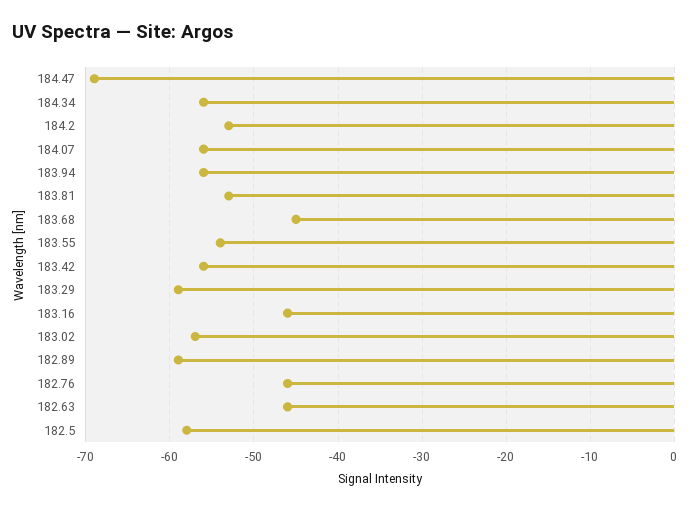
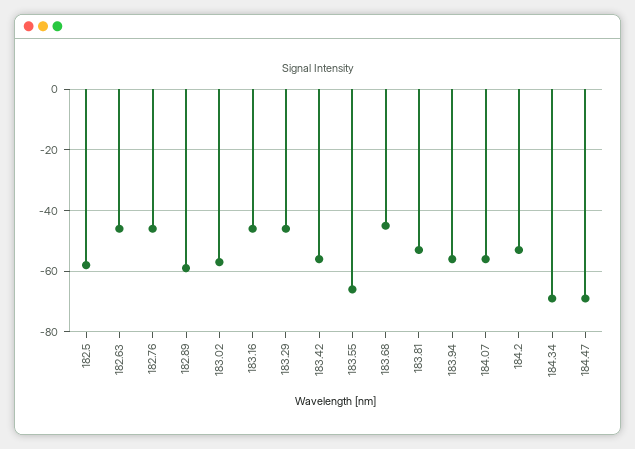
  {
    "184.47": -69,
-   "184.34": -56,
+   "184.34": -70,
    "184.2": -53,
    "184.07": -56,
    "183.94": -56,
    "183.81": -53,
    "183.68": -45,
-   "183.55": -54,
+   "183.55": -65,
    "183.42": -56,
-   "183.29": -59,
+   "183.29": -45,
    "183.16": -46,
    "183.02": -57,
    "182.89": -59,
    "182.76": -46,
    "182.63": -46,
    "182.5": -58
  }

